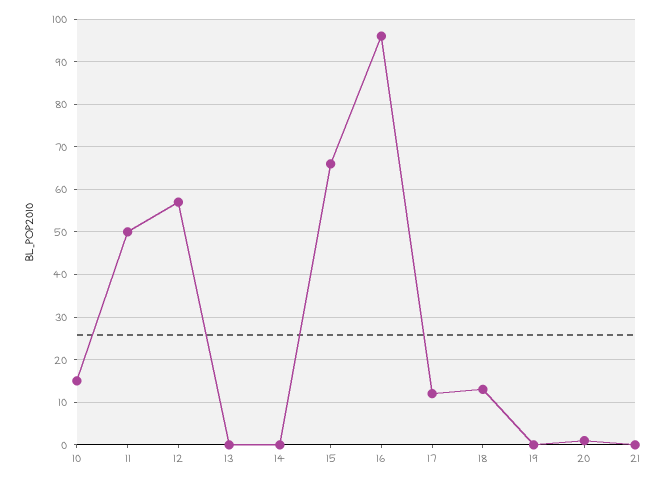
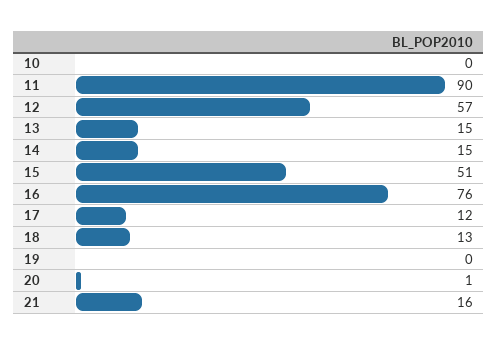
  {
-   "10": 15,
+   "10": 0,
-   "11": 50,
+   "11": 90,
    "12": 57,
-   "13": 0,
+   "13": 15,
-   "14": 0,
+   "14": 15,
-   "15": 65,
+   "15": 51,
-   "16": 95,
+   "16": 76,
    "17": 12,
    "18": 13,
    "19": 0,
    "20": 1,
-   "21": 0
+   "21": 16
  }

